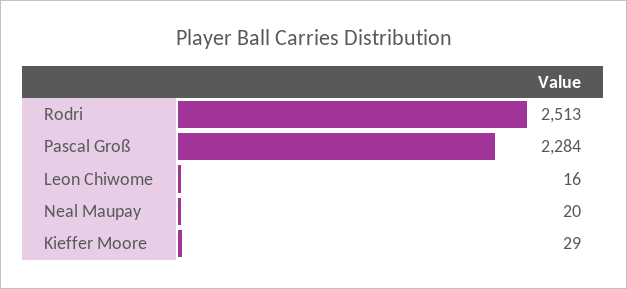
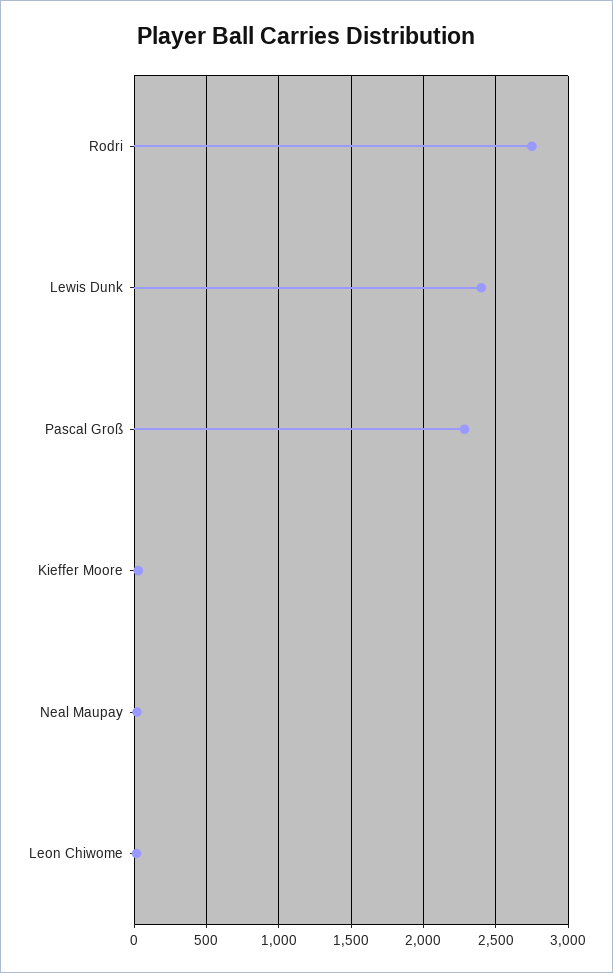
  {
-   "Rodri": 2513,
+   "Rodri": 2750,
    "Pascal Groß": 2284,
    "Leon Chiwome": 16,
    "Neal Maupay": 20,
-   "Kieffer Moore": 29
+   "Kieffer Moore": 29,
+   "Lewis Dunk": 2400
  }

